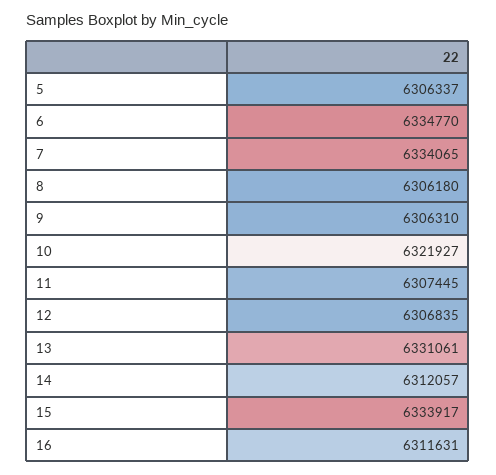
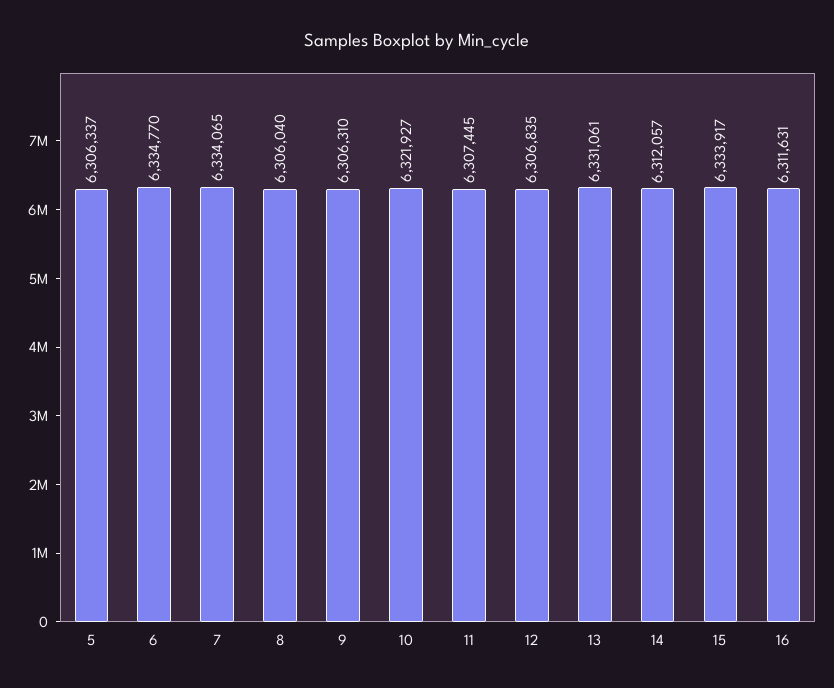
  {
    "5": 6306337,
    "6": 6334770,
    "7": 6334065,
-   "8": 6306180,
+   "8": 6306040,
    "9": 6306310,
    "10": 6321927,
    "11": 6307445,
    "12": 6306835,
    "13": 6331061,
    "14": 6312057,
    "15": 6333917,
    "16": 6311631
  }

